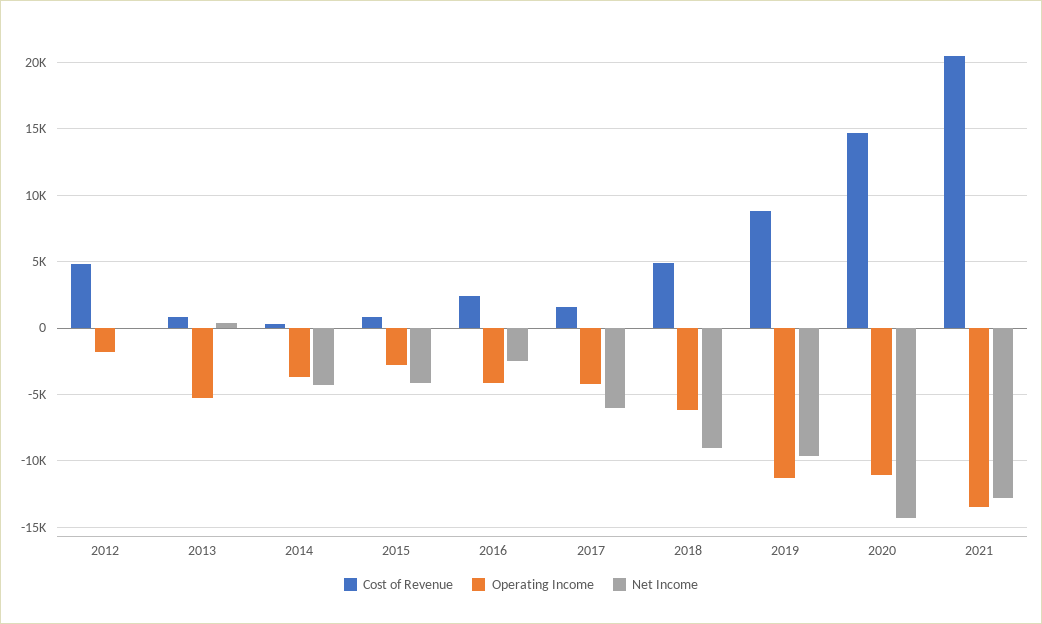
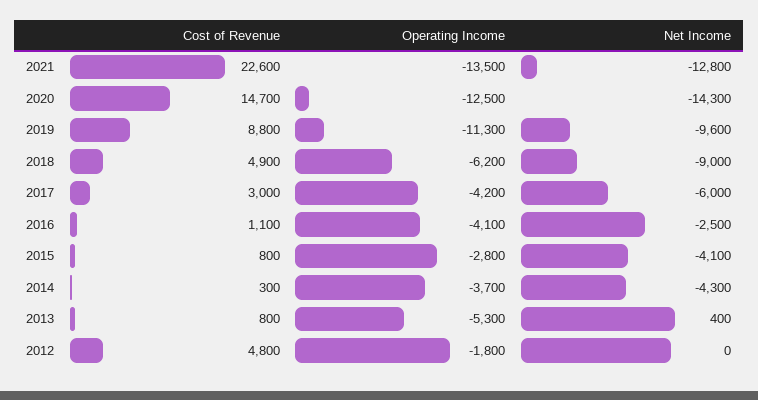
  {
    "Cost of Revenue": {
      "2012": 4800,
      "2013": 800,
      "2014": 300,
      "2015": 800,
-     "2016": 2500,
+     "2016": 1100,
-     "2017": 1500,
+     "2017": 3000,
      "2018": 4900,
      "2019": 8800,
      "2020": 14700,
-     "2021": 20500
+     "2021": 22600
    },
    "Operating Income": {
      "2012": -1800,
      "2013": -5300,
      "2014": -3700,
      "2015": -2800,
      "2016": -4100,
      "2017": -4200,
      "2018": -6200,
      "2019": -11300,
-     "2020": -11000,
+     "2020": -12500,
      "2021": -13500
    },
    "Net Income": {
      "2012": 0,
      "2013": 400,
      "2014": -4300,
      "2015": -4100,
      "2016": -2500,
      "2017": -6000,
      "2018": -9000,
      "2019": -9600,
      "2020": -14300,
      "2021": -12800
    }
  }

